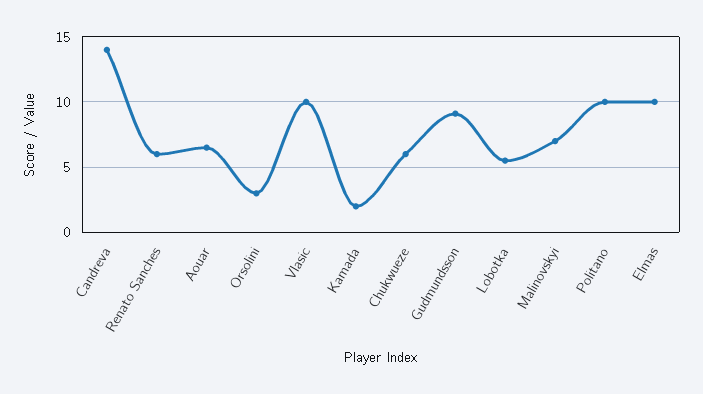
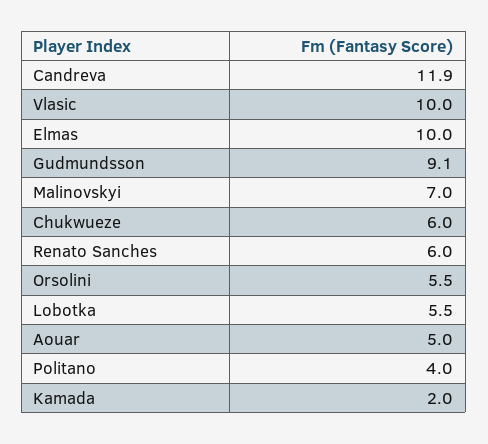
  {
-   "Candreva": 14,
+   "Candreva": 11.9,
    "Renato Sanches": 6,
-   "Aouar": 6.5,
+   "Aouar": 5,
-   "Orsolini": 3,
+   "Orsolini": 5.5,
    "Vlasic": 10,
    "Kamada": 2,
    "Chukwueze": 6,
    "Gudmundsson": 9.1,
    "Lobotka": 5.5,
    "Malinovskyi": 7,
-   "Politano": 10,
+   "Politano": 4,
    "Elmas": 10
  }

